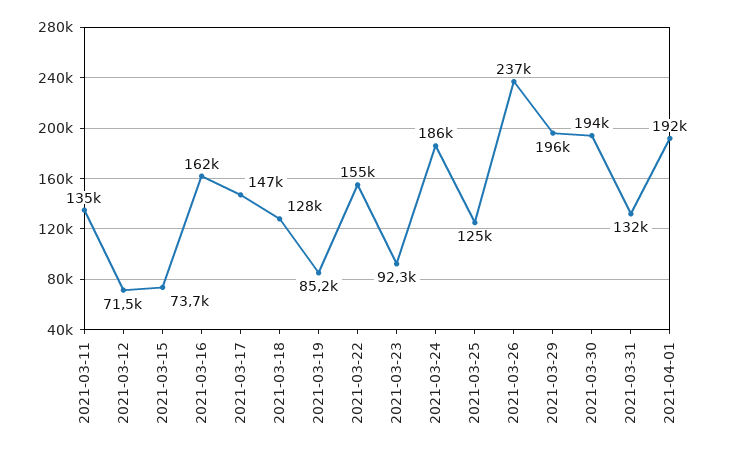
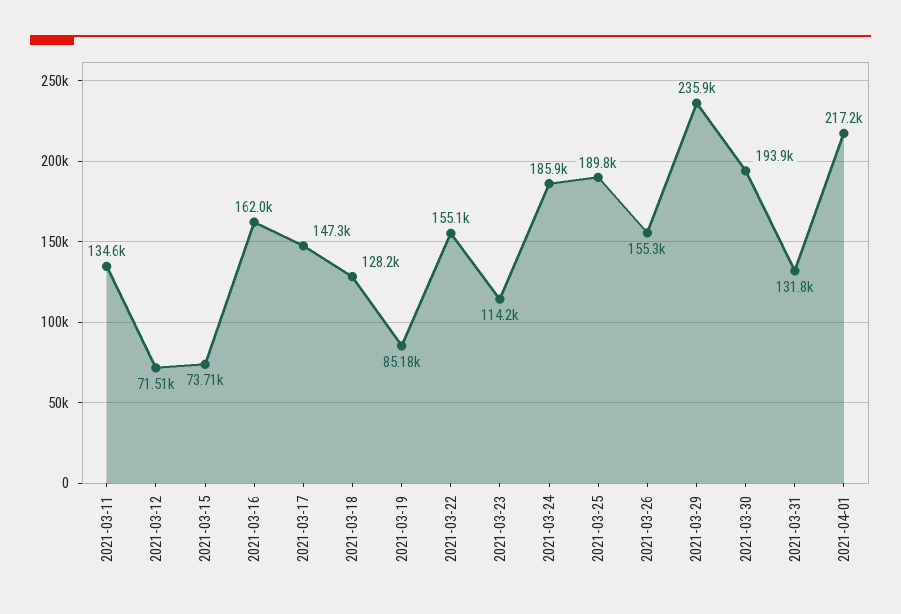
  {
    "2021-03-11": 134600,
    "2021-03-12": 71510,
    "2021-03-15": 73710,
    "2021-03-16": 162000,
    "2021-03-17": 147300,
    "2021-03-18": 128200,
    "2021-03-19": 85180,
    "2021-03-22": 155100,
-   "2021-03-23": 92300,
+   "2021-03-23": 114200,
    "2021-03-24": 185900,
-   "2021-03-25": 125000,
+   "2021-03-25": 189800,
-   "2021-03-26": 237000,
+   "2021-03-26": 155300,
-   "2021-03-29": 196000,
+   "2021-03-29": 235900,
    "2021-03-30": 193900,
    "2021-03-31": 131800,
-   "2021-04-01": 192000
+   "2021-04-01": 217200
  }

